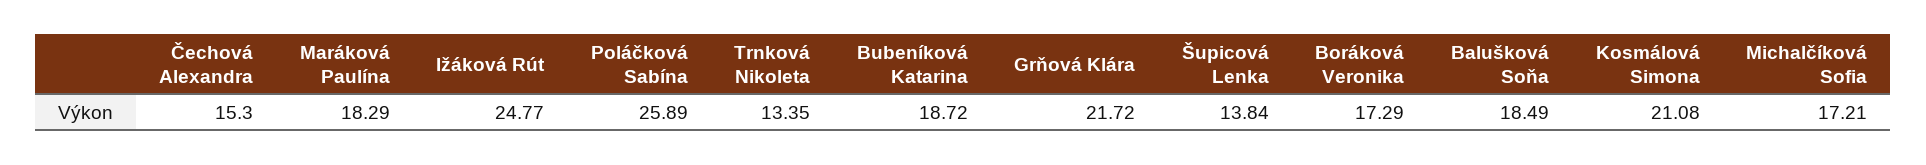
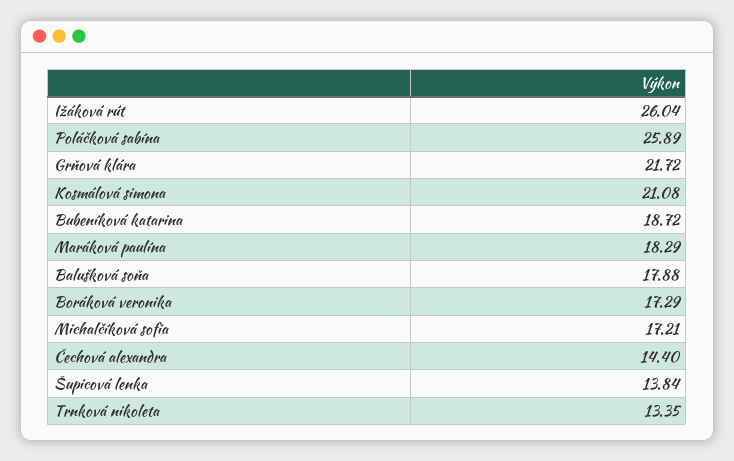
  {
-   "Čechová Alexandra": 15.3,
+   "Čechová Alexandra": 14.4,
    "Maráková Paulína": 18.29,
-   "Ižáková Rút": 24.77,
+   "Ižáková Rút": 26.04,
    "Poláčková Sabína": 25.89,
    "Trnková Nikoleta": 13.35,
    "Bubeníková Katarina": 18.72,
    "Grňová Klára": 21.72,
    "Šupicová Lenka": 13.84,
    "Boráková Veronika": 17.29,
-   "Balušková Soňa": 18.49,
+   "Balušková Soňa": 17.88,
    "Kosmálová Simona": 21.08,
    "Michalčíková Sofia": 17.21
  }

